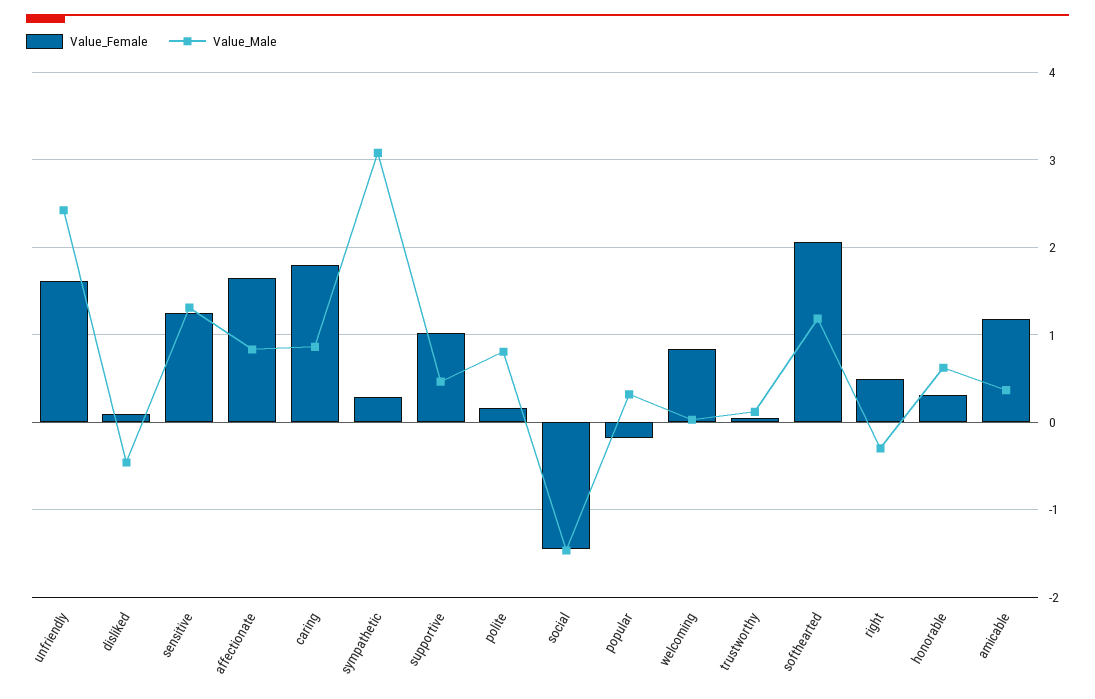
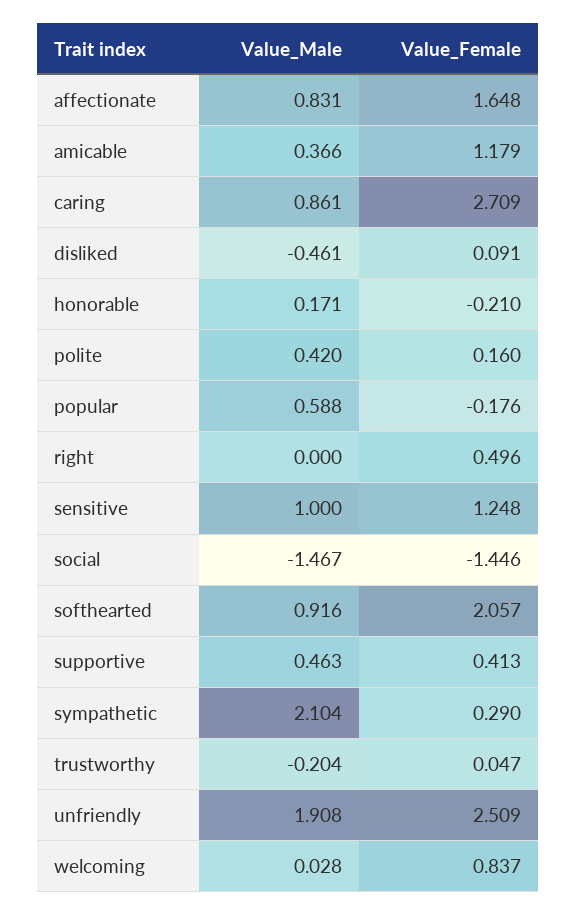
  {
    "Value_Female": {
-     "unfriendly": 1.6,
+     "unfriendly": 2.509,
      "disliked": 0.091,
      "sensitive": 1.248,
      "affectionate": 1.648,
-     "caring": 1.8,
+     "caring": 2.709,
      "sympathetic": 0.29,
-     "supportive": 1,
+     "supportive": 0.413,
      "polite": 0.16,
      "social": -1.446,
      "popular": -0.176,
      "welcoming": 0.837,
      "trustworthy": 0.047,
      "softhearted": 2.057,
      "right": 0.496,
-     "honorable": 0.3,
+     "honorable": -0.21,
      "amicable": 1.179
    },
    "Value_Male": {
-     "unfriendly": 2.4,
+     "unfriendly": 1.908,
      "disliked": -0.461,
-     "sensitive": 1.3,
+     "sensitive": 1,
      "affectionate": 0.831,
      "caring": 0.861,
-     "sympathetic": 3.1,
+     "sympathetic": 2.104,
      "supportive": 0.463,
-     "polite": 0.8,
+     "polite": 0.42,
      "social": -1.467,
-     "popular": 0.3,
+     "popular": 0.588,
      "welcoming": 0.028,
-     "trustworthy": 0.1,
+     "trustworthy": -0.204,
-     "softhearted": 1.2,
+     "softhearted": 0.916,
-     "right": -0.3,
+     "right": 0,
-     "honorable": 0.6,
+     "honorable": 0.171,
      "amicable": 0.366
    }
  }

